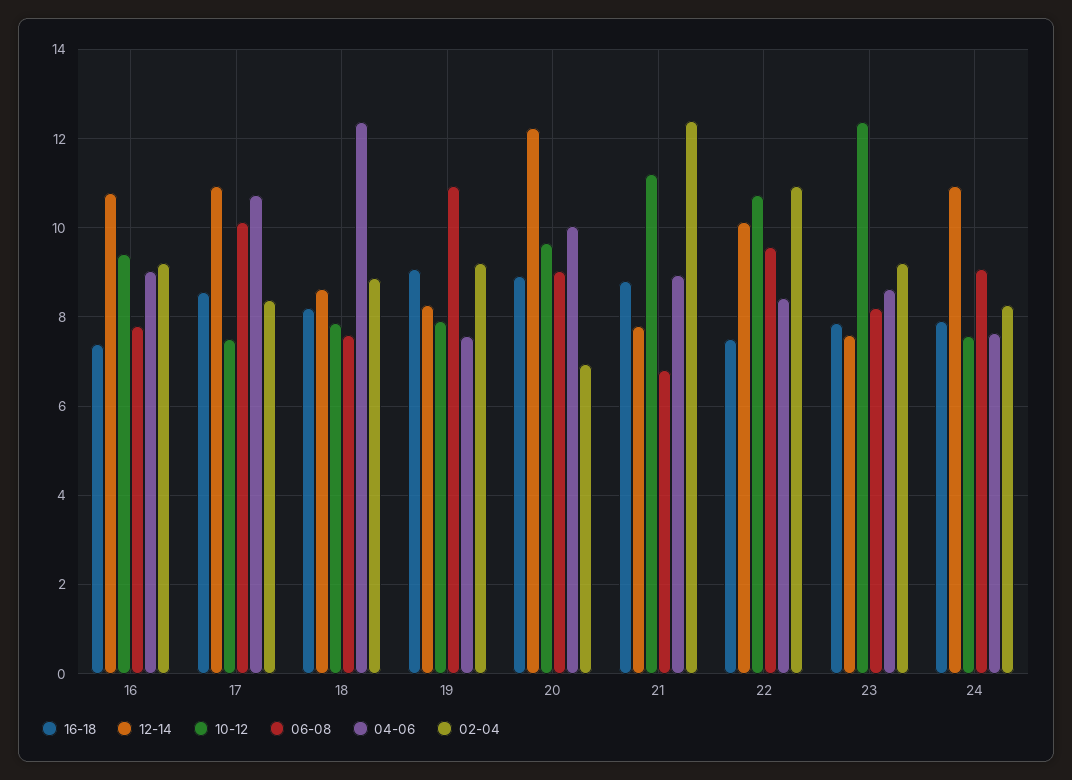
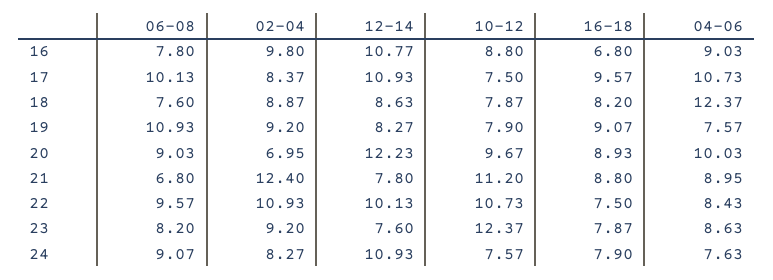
  {
    "16-18": {
-     "16": 7.4,
+     "16": 6.8,
-     "17": 8.6,
+     "17": 9.57,
      "18": 8.2,
      "19": 9.07,
      "20": 8.93,
      "21": 8.8,
      "22": 7.5,
      "23": 7.87,
      "24": 7.9
    },
    "12-14": {
      "16": 10.77,
      "17": 10.93,
      "18": 8.63,
      "19": 8.27,
      "20": 12.23,
      "21": 7.8,
      "22": 10.13,
      "23": 7.6,
      "24": 10.93
    },
    "10-12": {
-     "16": 9.4,
+     "16": 8.8,
      "17": 7.5,
      "18": 7.87,
      "19": 7.9,
      "20": 9.67,
      "21": 11.2,
      "22": 10.73,
      "23": 12.37,
      "24": 7.57
    },
    "06-08": {
      "16": 7.8,
      "17": 10.13,
      "18": 7.6,
      "19": 10.93,
      "20": 9.03,
      "21": 6.8,
      "22": 9.57,
      "23": 8.2,
      "24": 9.07
    },
    "04-06": {
      "16": 9.03,
      "17": 10.73,
      "18": 12.37,
      "19": 7.57,
      "20": 10.03,
      "21": 8.95,
      "22": 8.43,
      "23": 8.63,
      "24": 7.63
    },
    "02-04": {
-     "16": 9.2,
+     "16": 9.8,
      "17": 8.37,
      "18": 8.87,
      "19": 9.2,
      "20": 6.95,
      "21": 12.4,
      "22": 10.93,
      "23": 9.2,
      "24": 8.27
    }
  }

